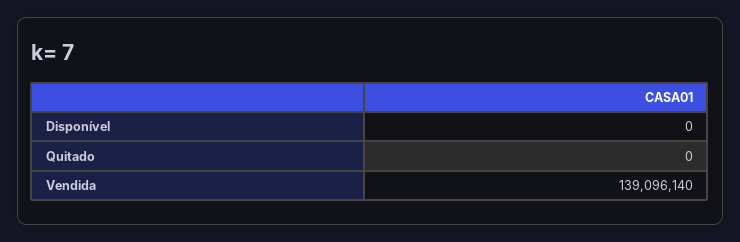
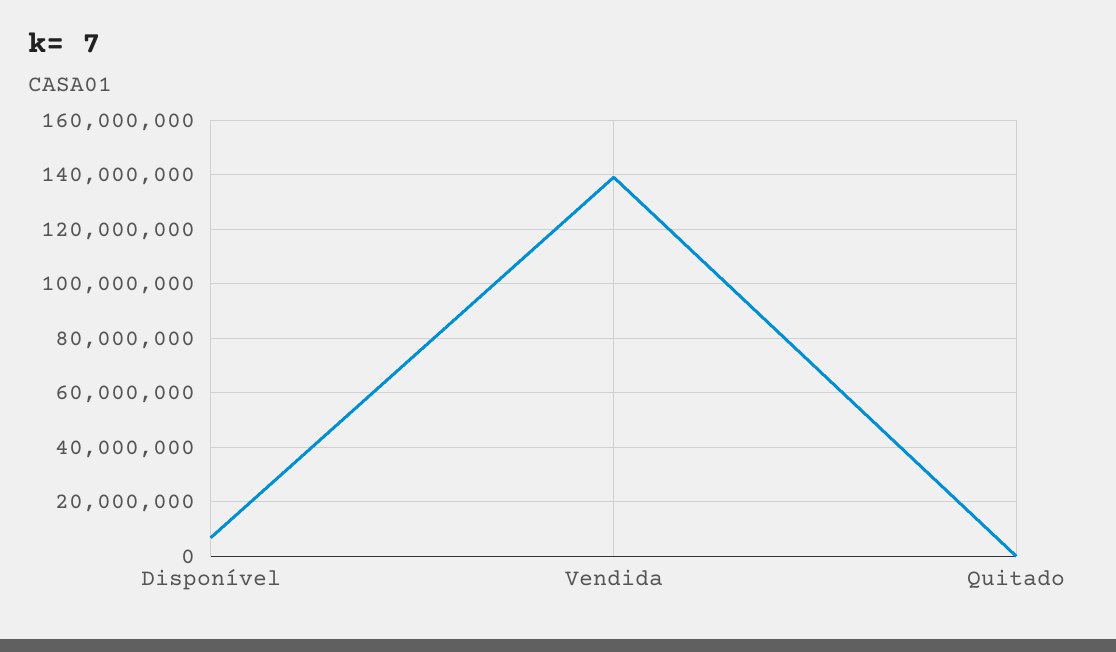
  {
-   "Disponível": 0,
+   "Disponível": 7500000,
    "Quitado": 0,
    "Vendida": 139096140
  }

